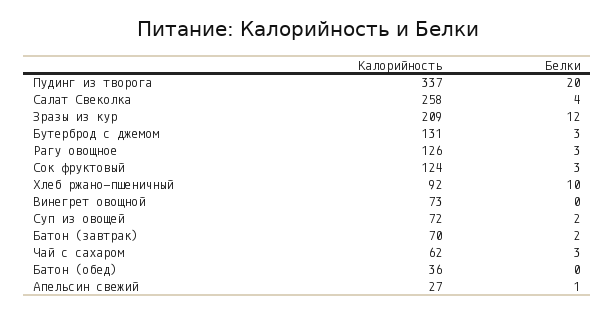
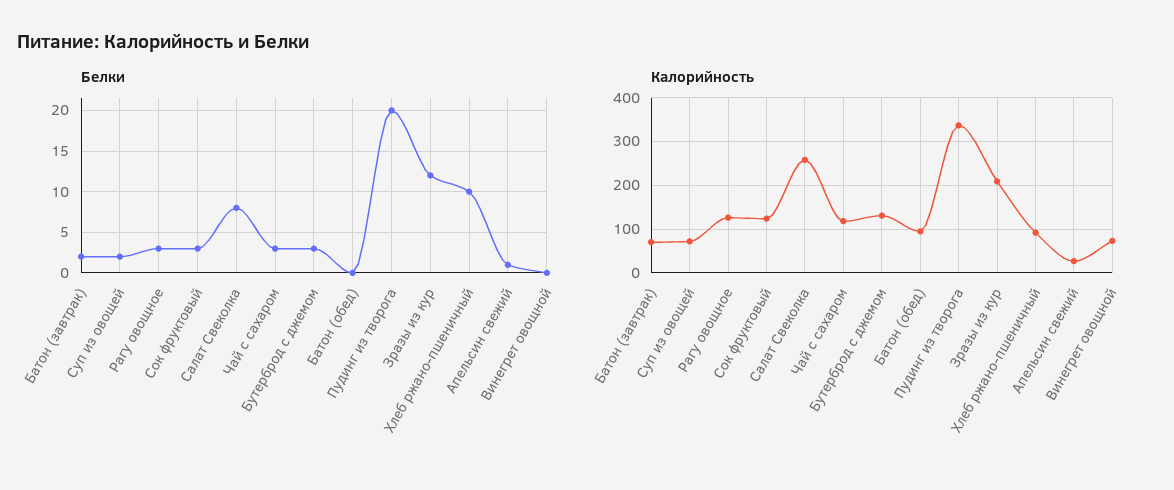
  {
    "Калорийность": {
      "Пудинг из творога": 337,
      "Салат Свеколка": 258,
      "Зразы из кур": 209,
      "Бутерброд с джемом": 131,
      "Рагу овощное": 126,
      "Сок фруктовый": 124,
      "Хлеб ржано-пшеничный": 92,
      "Винегрет овощной": 73,
      "Суп из овощей": 72,
      "Батон (завтрак)": 70,
-     "Чай с сахаром": 62,
+     "Чай с сахаром": 120,
-     "Батон (обед)": 36,
+     "Батон (обед)": 100,
      "Апельсин свежий": 27
    },
    "Белки": {
      "Пудинг из творога": 20,
-     "Салат Свеколка": 4,
+     "Салат Свеколка": 8,
      "Зразы из кур": 12,
      "Бутерброд с джемом": 3,
      "Рагу овощное": 3,
      "Сок фруктовый": 3,
      "Хлеб ржано-пшеничный": 10,
      "Винегрет овощной": 0,
      "Суп из овощей": 2,
      "Батон (завтрак)": 2,
      "Чай с сахаром": 3,
      "Батон (обед)": 0,
      "Апельсин свежий": 1
    }
  }

